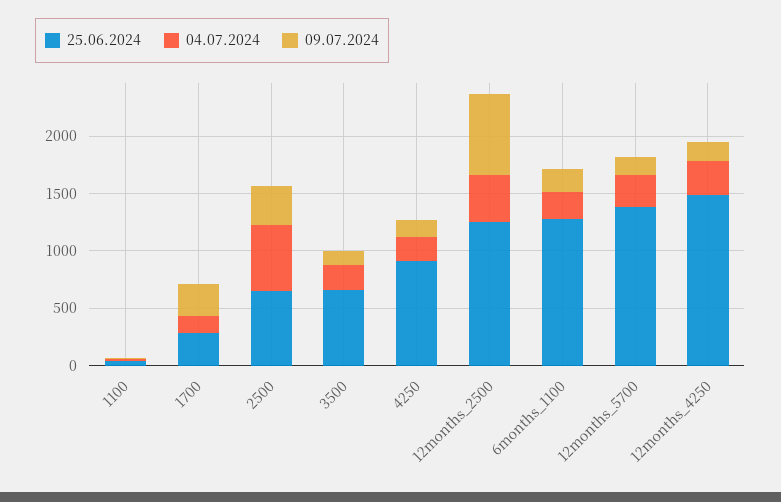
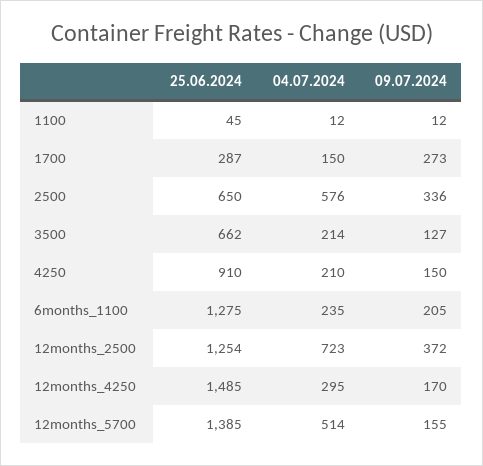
  {
    "25.06.2024": {
      "1100": 45,
      "1700": 287,
      "2500": 650,
      "3500": 662,
      "4250": 910,
      "12months_2500": 1254,
      "6months_1100": 1275,
      "12months_5700": 1385,
      "12months_4250": 1485
    },
    "04.07.2024": {
      "1100": 12,
      "1700": 150,
      "2500": 576,
      "3500": 214,
      "4250": 210,
-     "12months_2500": 400,
+     "12months_2500": 723,
      "6months_1100": 235,
-     "12months_5700": 300,
+     "12months_5700": 514,
      "12months_4250": 295
    },
    "09.07.2024": {
      "1100": 12,
      "1700": 273,
      "2500": 336,
      "3500": 127,
      "4250": 150,
-     "12months_2500": 700,
+     "12months_2500": 372,
      "6months_1100": 205,
      "12months_5700": 155,
      "12months_4250": 170
    }
  }

